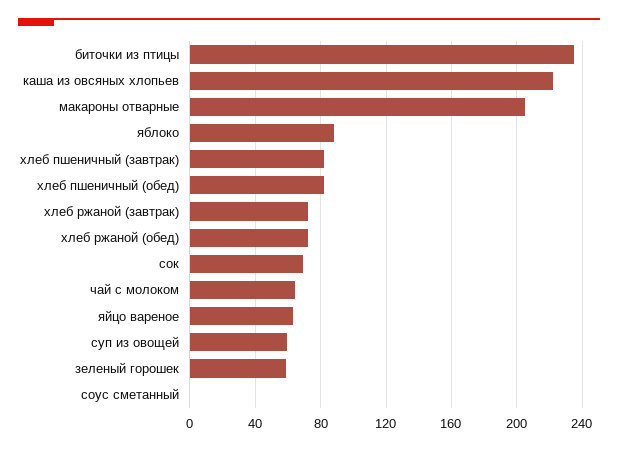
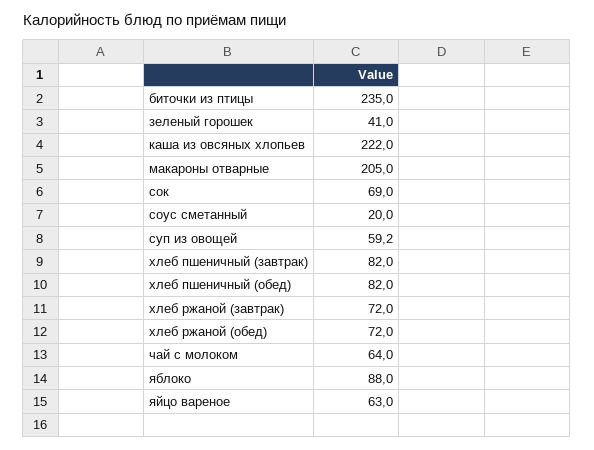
  {
    "биточки из птицы": 235,
    "каша из овсяных хлопьев": 222,
    "макароны отварные": 205,
    "яблоко": 88,
    "хлеб пшеничный (завтрак)": 82,
    "хлеб пшеничный (обед)": 82,
    "хлеб ржаной (завтрак)": 72,
    "хлеб ржаной (обед)": 72,
    "сок": 69,
    "чай с молоком": 64,
    "яйцо вареное": 63,
    "суп из овощей": 59.2,
-   "зеленый горошек": 60,
+   "зеленый горошек": 41,
-   "соус сметанный": 0
+   "соус сметанный": 20
  }

